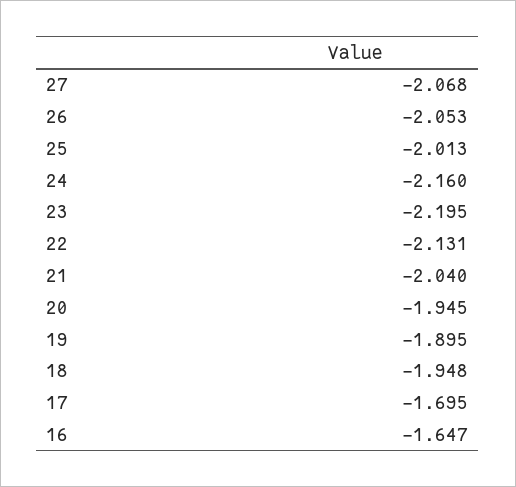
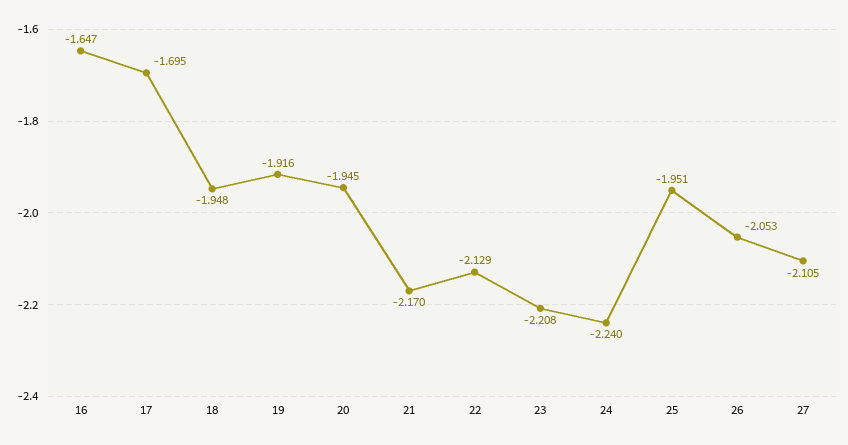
  {
-   "27": -2.068,
+   "27": -2.105,
    "26": -2.053,
-   "25": -2.013,
+   "25": -1.951,
-   "24": -2.16,
+   "24": -2.24,
-   "23": -2.195,
+   "23": -2.208,
-   "22": -2.131,
+   "22": -2.129,
-   "21": -2.04,
+   "21": -2.17,
    "20": -1.945,
-   "19": -1.895,
+   "19": -1.916,
    "18": -1.948,
    "17": -1.695,
    "16": -1.647
  }

